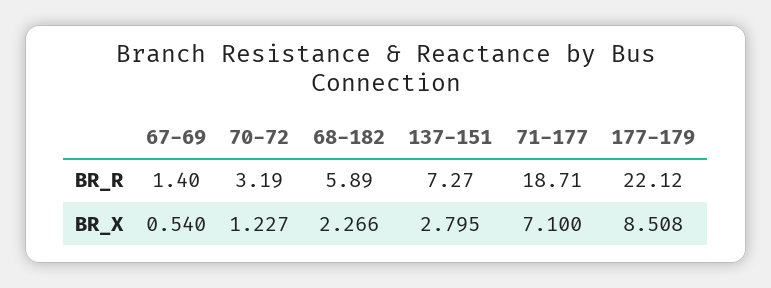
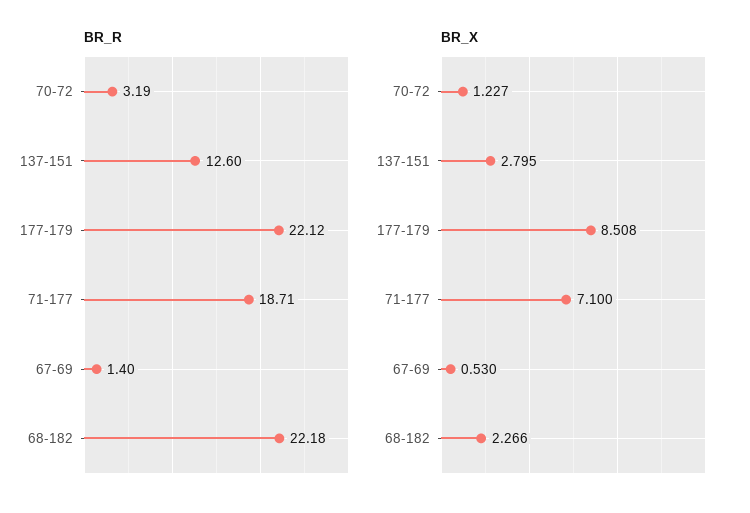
  {
    "BR_R": {
      "67-69": 1.4,
      "70-72": 3.19,
-     "68-182": 5.89,
+     "68-182": 22.18,
-     "137-151": 7.27,
+     "137-151": 12.6,
      "71-177": 18.71,
      "177-179": 22.12
    },
    "BR_X": {
-     "67-69": 0.54,
+     "67-69": 0.53,
      "70-72": 1.227,
      "68-182": 2.266,
      "137-151": 2.795,
      "71-177": 7.1,
      "177-179": 8.508
    }
  }

